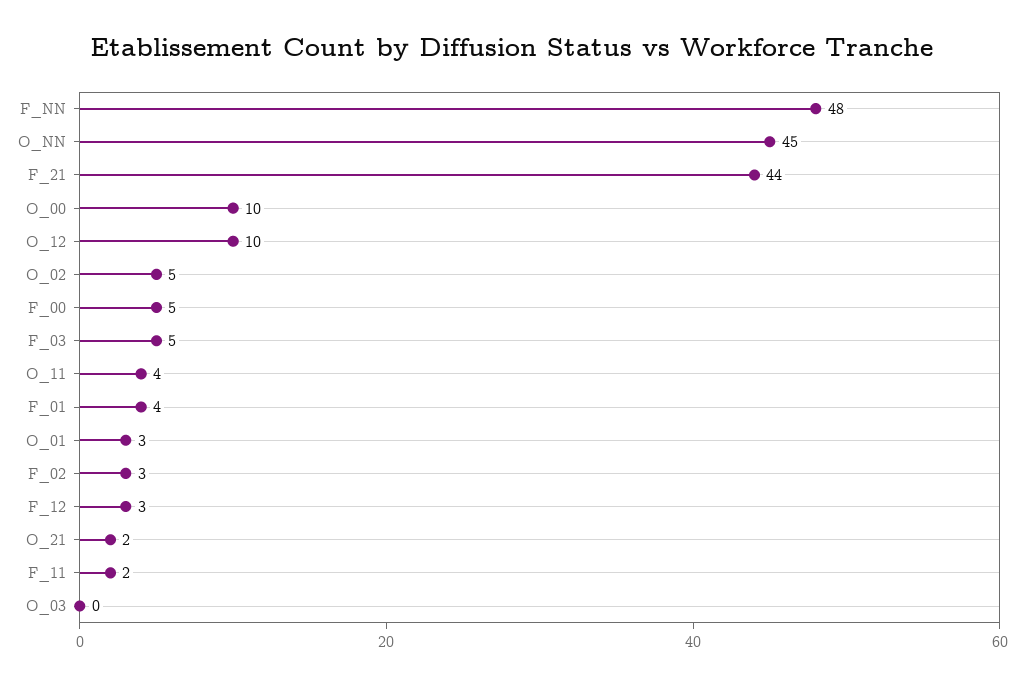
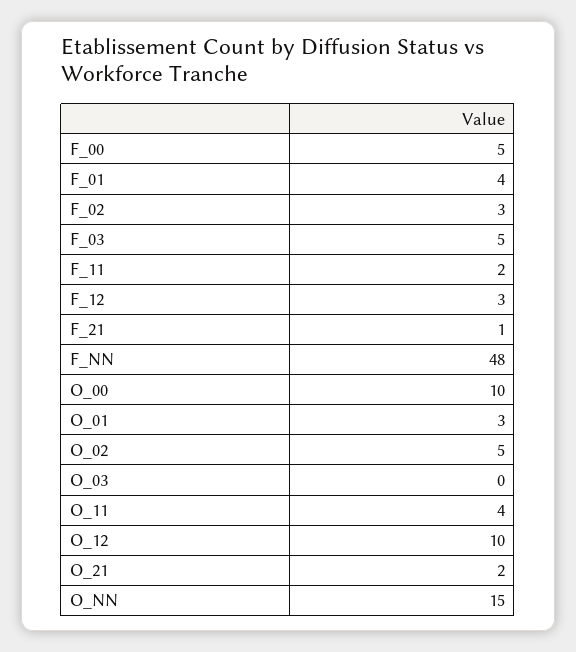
  {
    "F_NN": 48,
-   "O_NN": 45,
+   "O_NN": 15,
-   "F_21": 44,
+   "F_21": 1,
    "O_00": 10,
    "O_12": 10,
    "O_02": 5,
    "F_00": 5,
    "F_03": 5,
    "O_11": 4,
    "F_01": 4,
    "O_01": 3,
    "F_02": 3,
    "F_12": 3,
    "O_21": 2,
    "F_11": 2,
    "O_03": 0
  }

